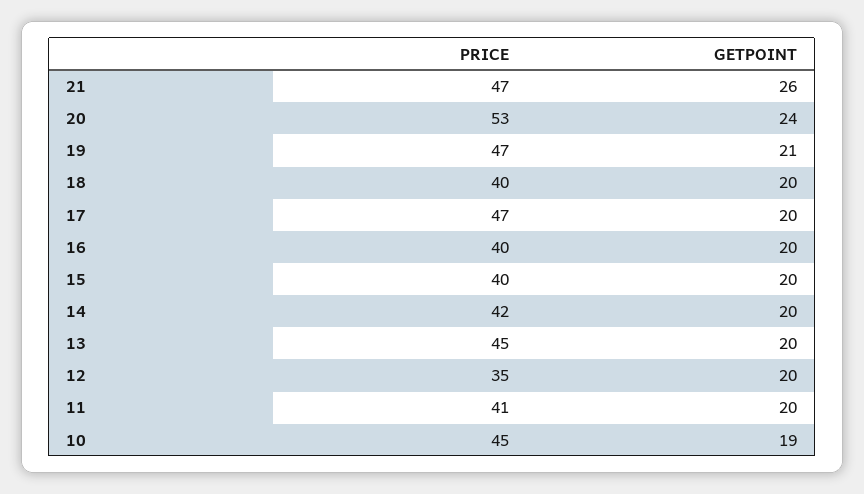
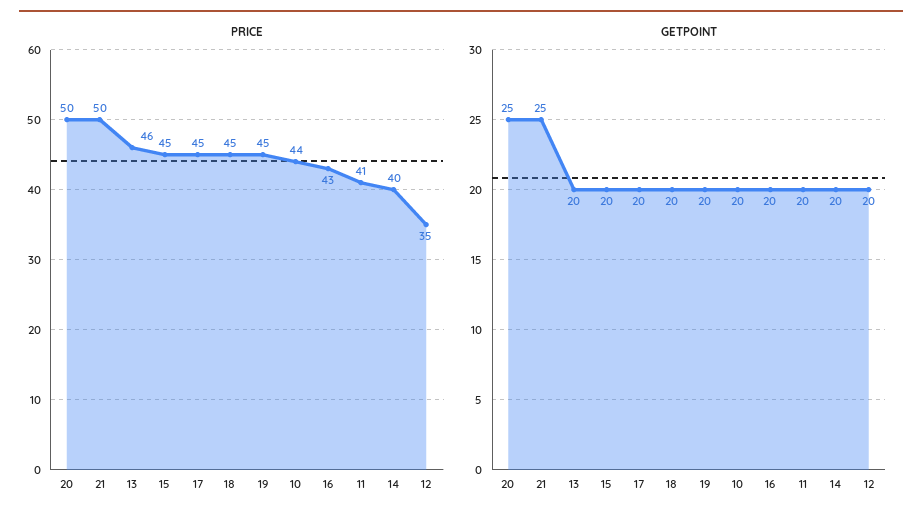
  {
    "PRICE": {
-     "21": 47,
+     "21": 50,
-     "20": 53,
+     "20": 50,
-     "19": 47,
+     "19": 45,
-     "18": 40,
+     "18": 45,
-     "17": 47,
+     "17": 45,
-     "16": 40,
+     "16": 43,
-     "15": 40,
+     "15": 45,
-     "14": 42,
+     "14": 40,
-     "13": 45,
+     "13": 46,
      "12": 35,
      "11": 41,
-     "10": 45
+     "10": 44
    },
    "GETPOINT": {
-     "21": 26,
+     "21": 25,
-     "20": 24,
+     "20": 25,
-     "19": 21,
+     "19": 20,
      "18": 20,
      "17": 20,
      "16": 20,
      "15": 20,
      "14": 20,
      "13": 20,
      "12": 20,
      "11": 20,
-     "10": 19
+     "10": 20
    }
  }

